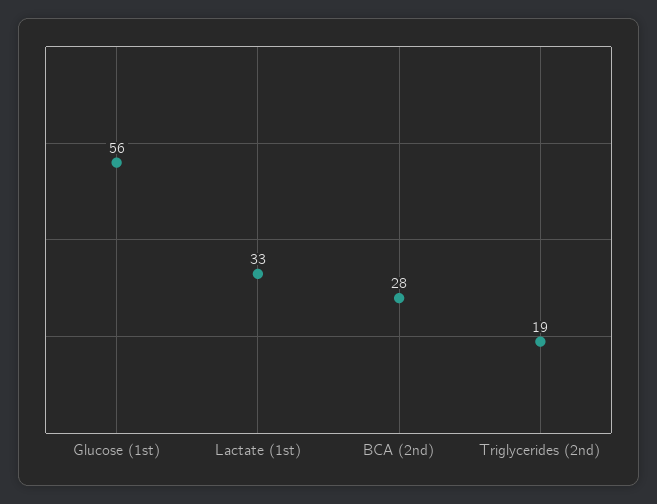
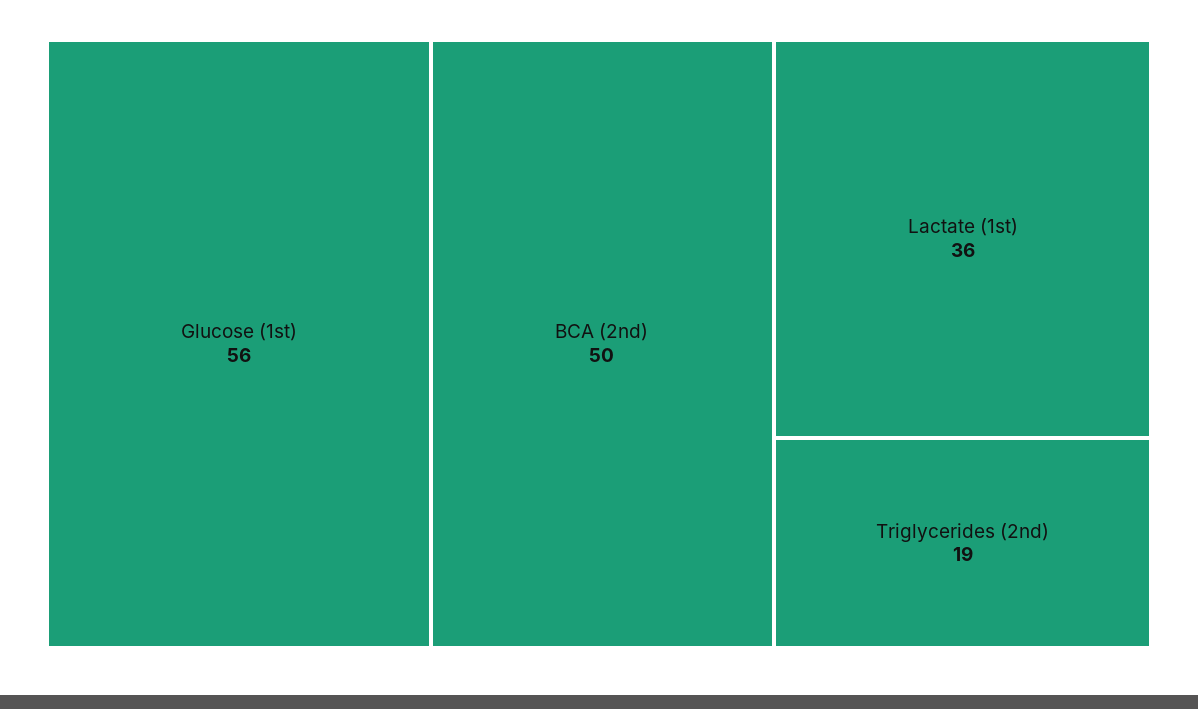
  {
    "Glucose (1st)": 56,
-   "Lactate (1st)": 33,
+   "Lactate (1st)": 36,
-   "BCA (2nd)": 28,
+   "BCA (2nd)": 50,
    "Triglycerides (2nd)": 19
  }

